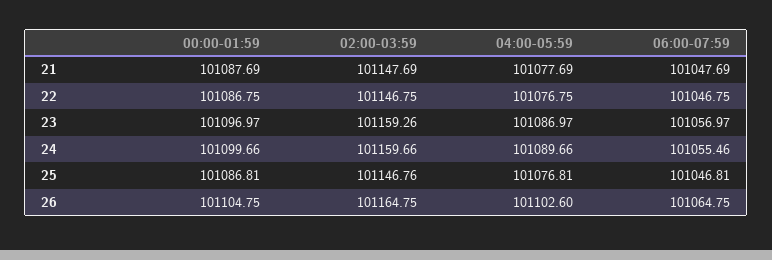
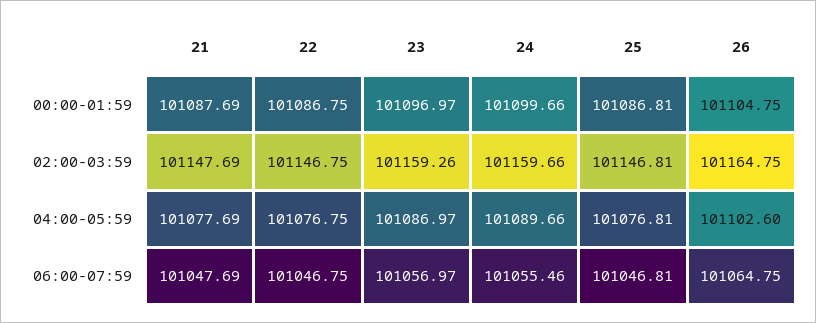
  {
    "00:00-01:59": {
      "21": 101087.69,
      "22": 101086.75,
      "23": 101096.97,
      "24": 101099.66,
      "25": 101086.81,
      "26": 101104.75
    },
    "02:00-03:59": {
      "21": 101147.69,
      "22": 101146.75,
      "23": 101159.26,
      "24": 101159.66,
-     "25": 101146.76,
+     "25": 101146.81,
      "26": 101164.75
    },
    "04:00-05:59": {
      "21": 101077.69,
      "22": 101076.75,
      "23": 101086.97,
      "24": 101089.66,
      "25": 101076.81,
      "26": 101102.6
    },
    "06:00-07:59": {
      "21": 101047.69,
      "22": 101046.75,
      "23": 101056.97,
      "24": 101055.46,
      "25": 101046.81,
      "26": 101064.75
    }
  }

